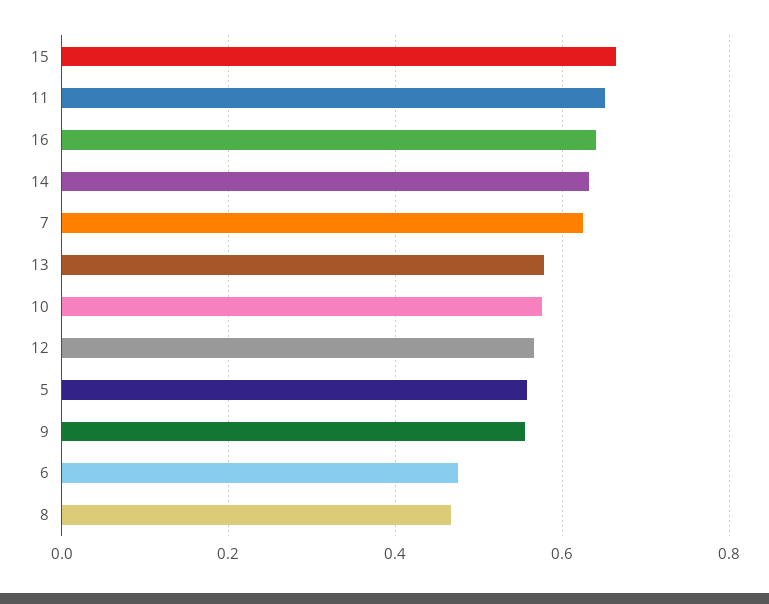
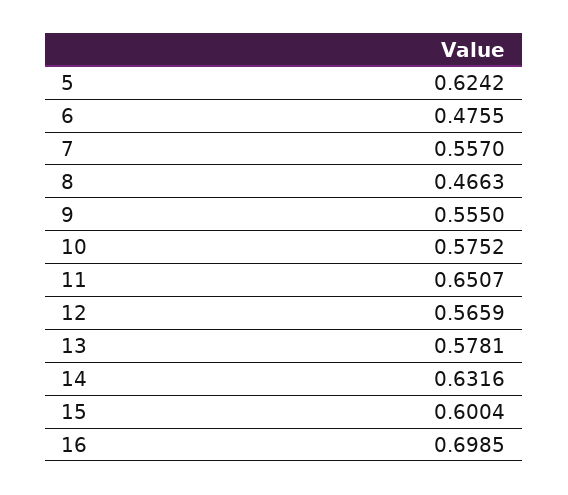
  {
-   "15": 0.66,
+   "15": 0.6004,
    "11": 0.6507,
-   "16": 0.64,
+   "16": 0.6985,
    "14": 0.6316,
-   "7": 0.62,
+   "7": 0.557,
    "13": 0.5781,
    "10": 0.5752,
    "12": 0.5659,
-   "5": 0.56,
+   "5": 0.6242,
    "9": 0.555,
    "6": 0.4755,
    "8": 0.4663
  }

